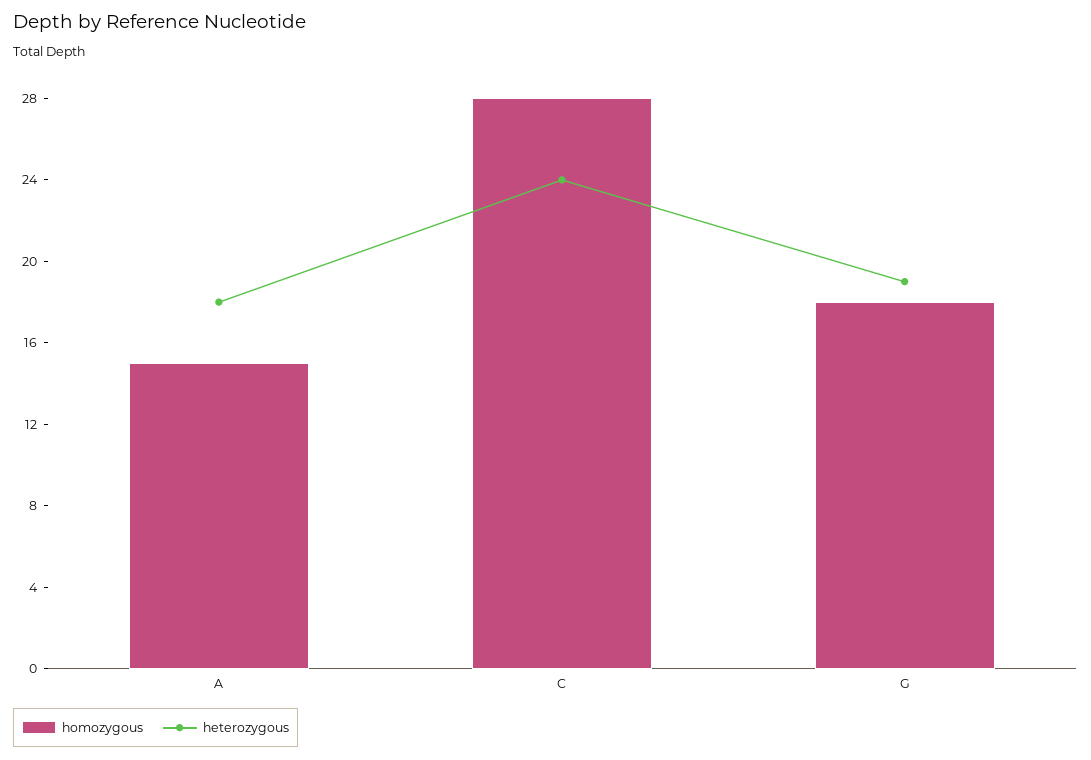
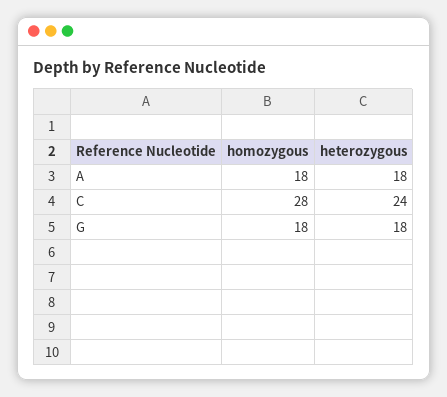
  {
    "homozygous": {
-     "A": 15,
+     "A": 18,
      "C": 28,
      "G": 18
    },
    "heterozygous": {
      "A": 18,
      "C": 24,
-     "G": 19
+     "G": 18
    }
  }

